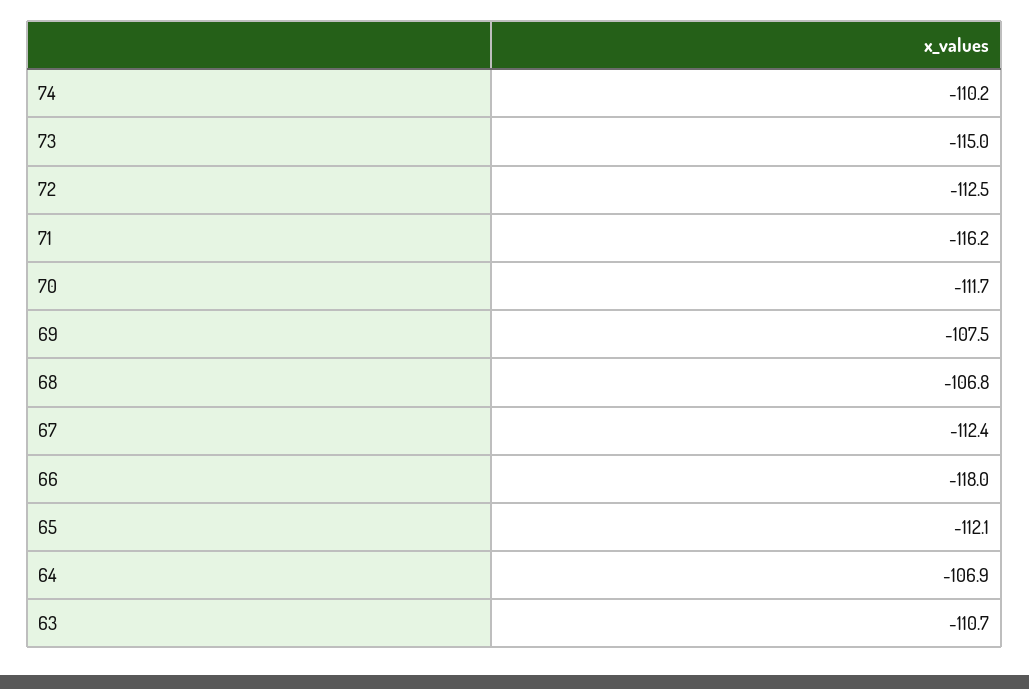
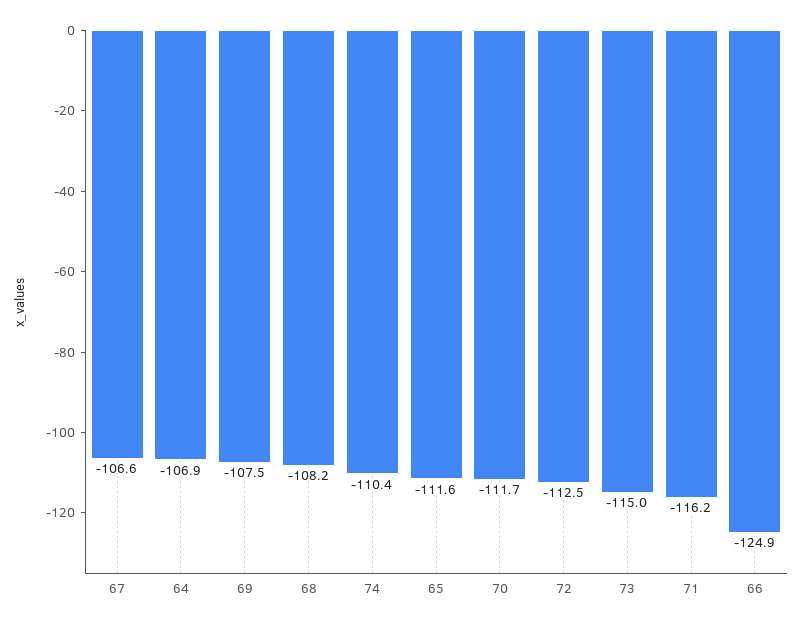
  {
-   "74": -110.2,
+   "74": -110.4,
    "73": -115,
    "72": -112.5,
    "71": -116.2,
    "70": -111.7,
    "69": -107.5,
-   "68": -106.8,
+   "68": -108.2,
-   "67": -112.4,
+   "67": -106.6,
-   "66": -118,
+   "66": -124.9,
-   "65": -112.1,
+   "65": -111.6,
-   "64": -106.9,
+   "64": -106.9
-   "63": -110.7
  }

